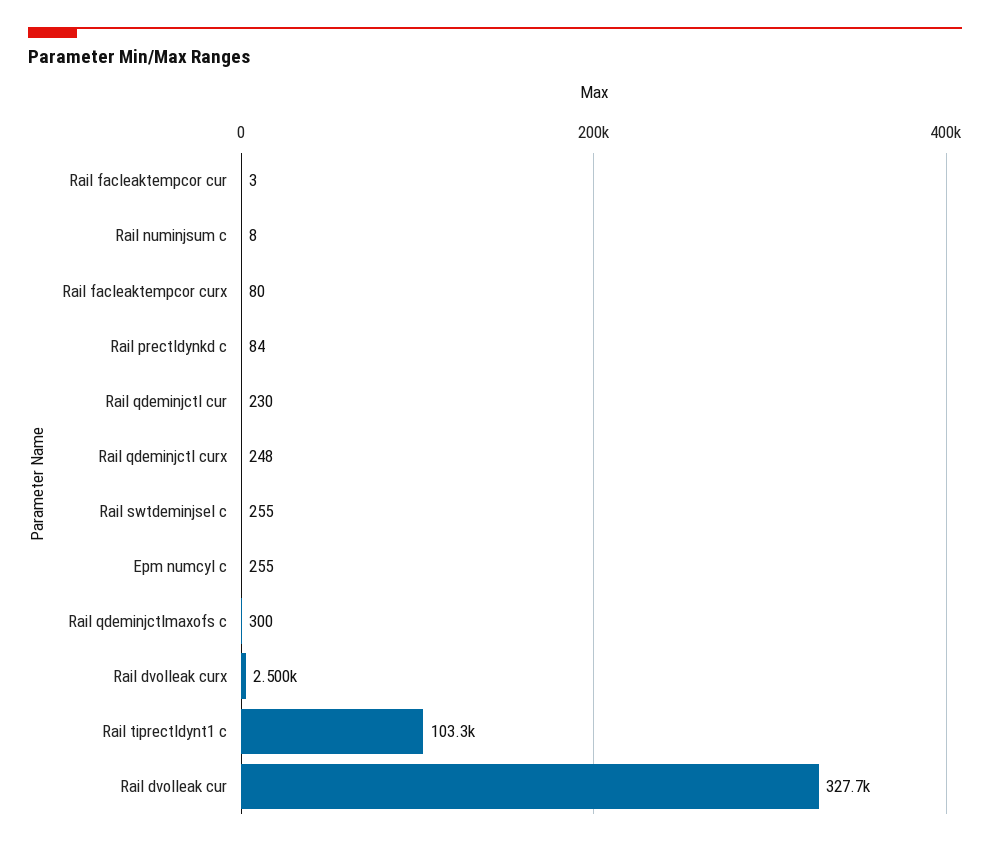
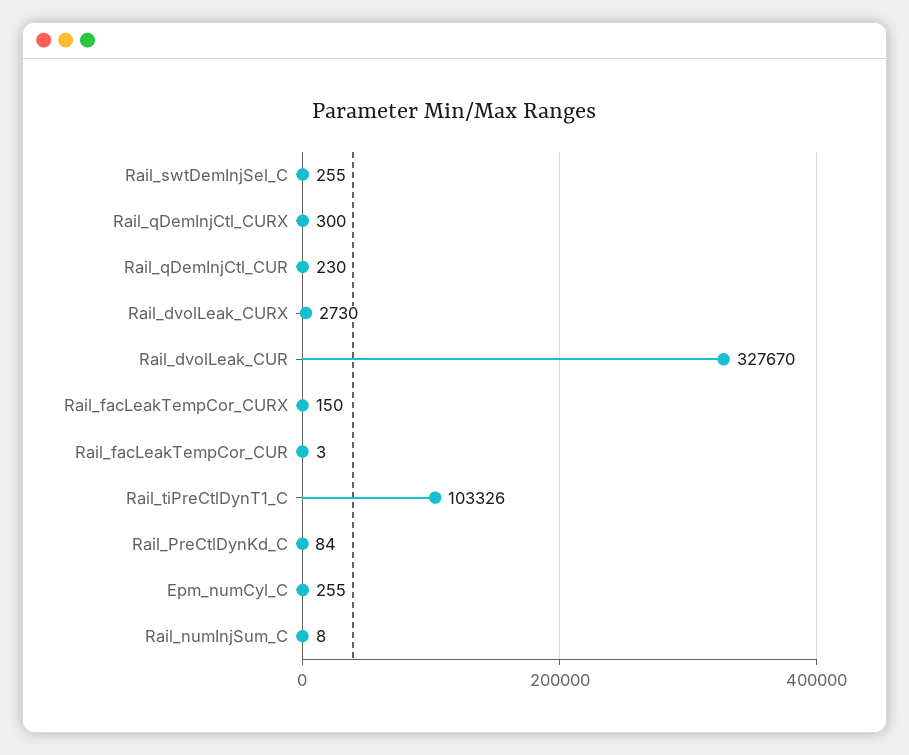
  {
    "Rail facleaktempcor cur": 3,
    "Rail numinjsum c": 8,
-   "Rail facleaktempcor curx": 80,
+   "Rail facleaktempcor curx": 150,
    "Rail prectldynkd c": 84,
    "Rail qdeminjctl cur": 230,
-   "Rail qdeminjctl curx": 248,
+   "Rail qdeminjctl curx": 300,
    "Rail swtdeminjsel c": 255,
    "Epm numcyl c": 255,
-   "Rail qdeminjctlmaxofs c": 300,
-   "Rail dvolleak curx": 2500,
+   "Rail dvolleak curx": 2730,
    "Rail tiprectldynt1 c": 103326,
    "Rail dvolleak cur": 327670
  }

